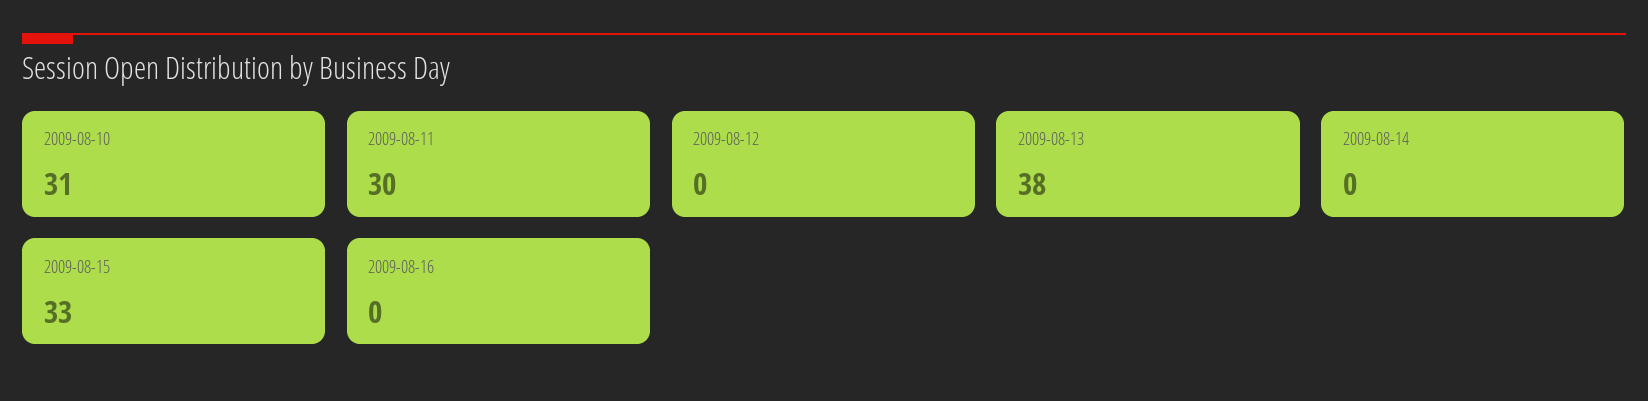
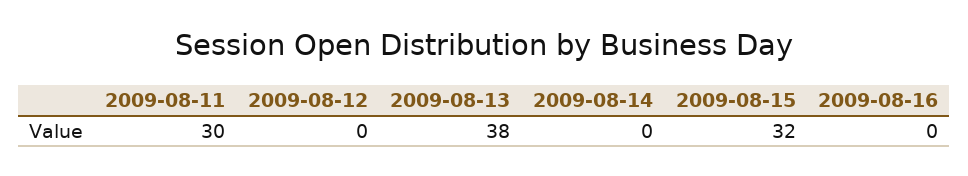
  {
-   "2009-08-10": 31,
    "2009-08-11": 30,
    "2009-08-12": 0,
    "2009-08-13": 38,
    "2009-08-14": 0,
-   "2009-08-15": 33,
+   "2009-08-15": 32,
    "2009-08-16": 0
  }

